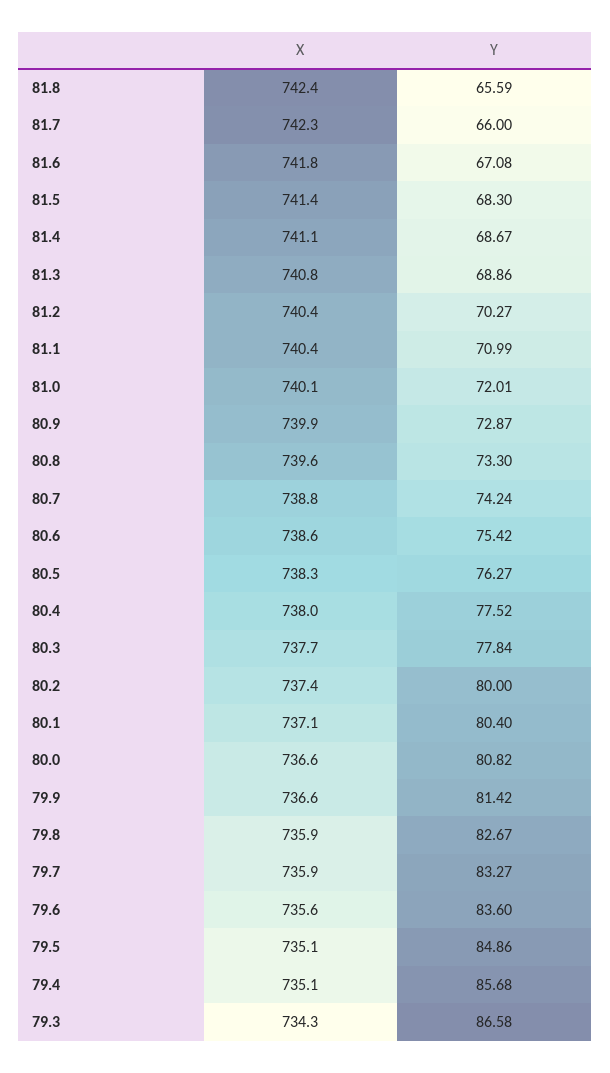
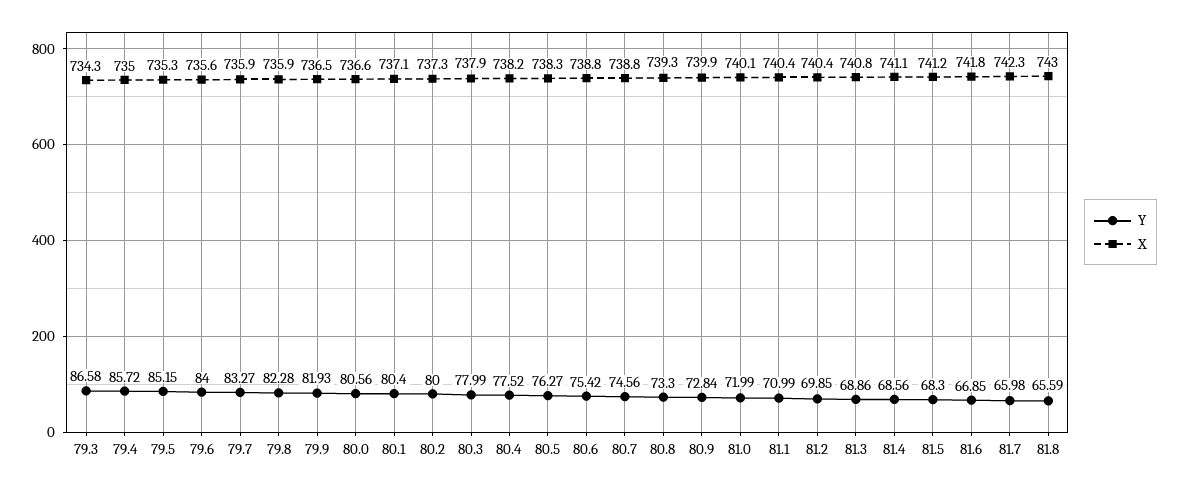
  {
    "X": {
-     "81.8": 742.4,
+     "81.8": 743,
      "81.7": 742.3,
      "81.6": 741.8,
-     "81.5": 741.4,
+     "81.5": 741.2,
      "81.4": 741.1,
      "81.3": 740.8,
      "81.2": 740.4,
      "81.1": 740.4,
      "81.0": 740.1,
      "80.9": 739.9,
-     "80.8": 739.6,
+     "80.8": 739.3,
      "80.7": 738.8,
-     "80.6": 738.6,
+     "80.6": 738.8,
      "80.5": 738.3,
-     "80.4": 738,
+     "80.4": 738.2,
-     "80.3": 737.7,
+     "80.3": 737.9,
-     "80.2": 737.4,
+     "80.2": 737.3,
      "80.1": 737.1,
      "80.0": 736.6,
-     "79.9": 736.6,
+     "79.9": 736.5,
      "79.8": 735.9,
      "79.7": 735.9,
      "79.6": 735.6,
-     "79.5": 735.1,
+     "79.5": 735.3,
-     "79.4": 735.1,
+     "79.4": 735,
      "79.3": 734.3
    },
    "Y": {
      "81.8": 65.59,
-     "81.7": 66,
+     "81.7": 65.98,
-     "81.6": 67.08,
+     "81.6": 66.85,
      "81.5": 68.3,
-     "81.4": 68.67,
+     "81.4": 68.56,
      "81.3": 68.86,
-     "81.2": 70.27,
+     "81.2": 69.85,
      "81.1": 70.99,
-     "81.0": 72.01,
+     "81.0": 71.99,
-     "80.9": 72.87,
+     "80.9": 72.84,
      "80.8": 73.3,
-     "80.7": 74.24,
+     "80.7": 74.56,
      "80.6": 75.42,
      "80.5": 76.27,
      "80.4": 77.52,
-     "80.3": 77.84,
+     "80.3": 77.99,
      "80.2": 80,
      "80.1": 80.4,
-     "80.0": 80.82,
+     "80.0": 80.56,
-     "79.9": 81.42,
+     "79.9": 81.93,
-     "79.8": 82.67,
+     "79.8": 82.28,
      "79.7": 83.27,
-     "79.6": 83.6,
+     "79.6": 84,
-     "79.5": 84.86,
+     "79.5": 85.15,
-     "79.4": 85.68,
+     "79.4": 85.72,
      "79.3": 86.58
    }
  }

